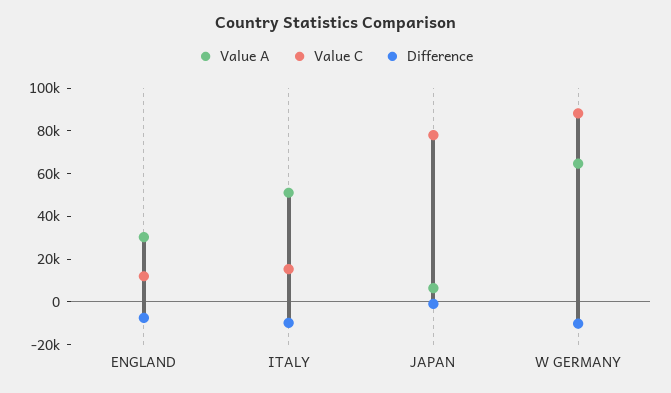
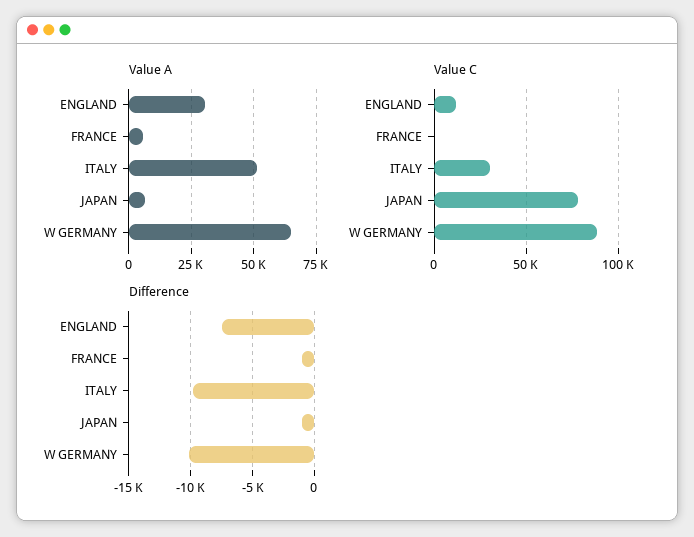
  {
    "Value A": {
      "ENGLAND": 30000,
      "ITALY": 50000,
      "JAPAN": 7500,
-     "W GERMANY": 65000
+     "W GERMANY": 65000,
+     "FRANCE": 5000
    },
    "Value C": {
      "ENGLAND": 10000,
-     "ITALY": 15000,
+     "ITALY": 30000,
      "JAPAN": 80000,
-     "W GERMANY": 90000
+     "W GERMANY": 90000,
+     "FRANCE": 0
    },
    "Difference": {
      "ENGLAND": -7500,
      "ITALY": -10000,
      "JAPAN": -1000,
-     "W GERMANY": -10000
+     "W GERMANY": -10000,
+     "FRANCE": -1000
    }
  }

